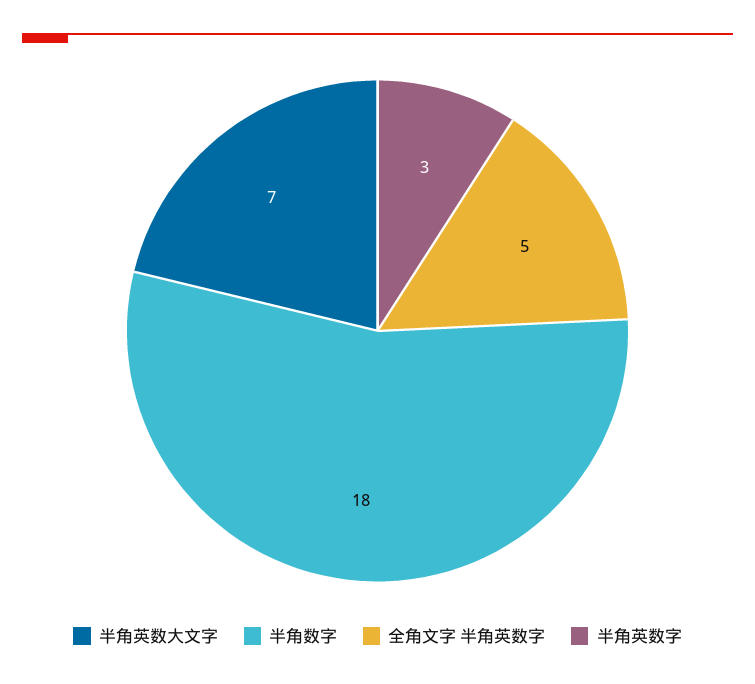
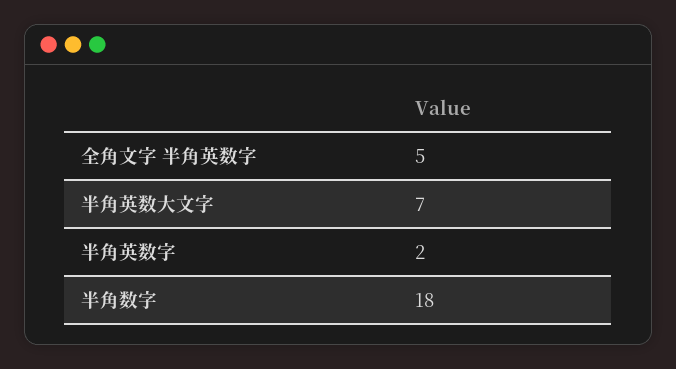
  {
    "半角英数大文字": 7,
    "半角数字": 18,
    "全角文字 半角英数字": 5,
-   "半角英数字": 3
+   "半角英数字": 2
  }

